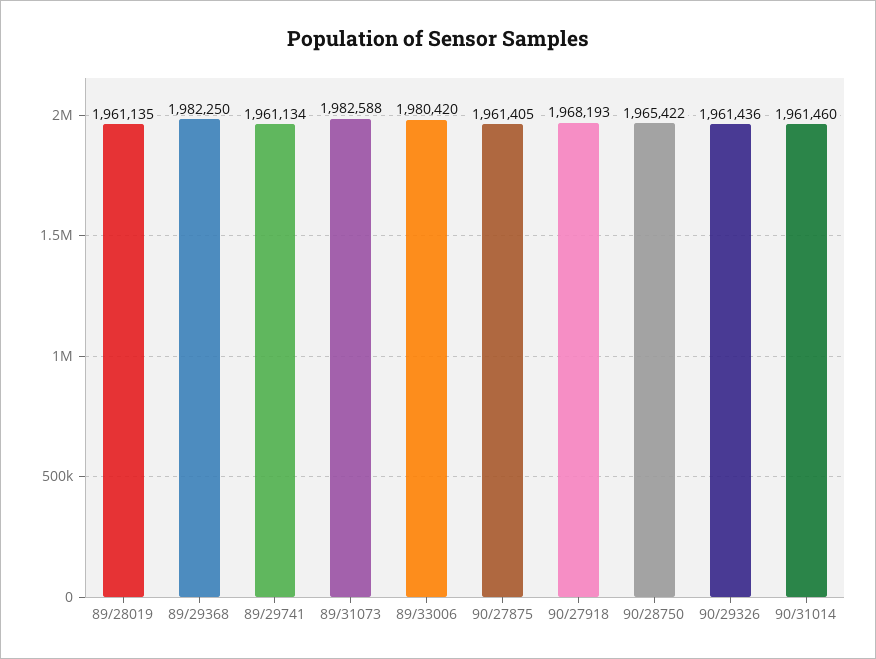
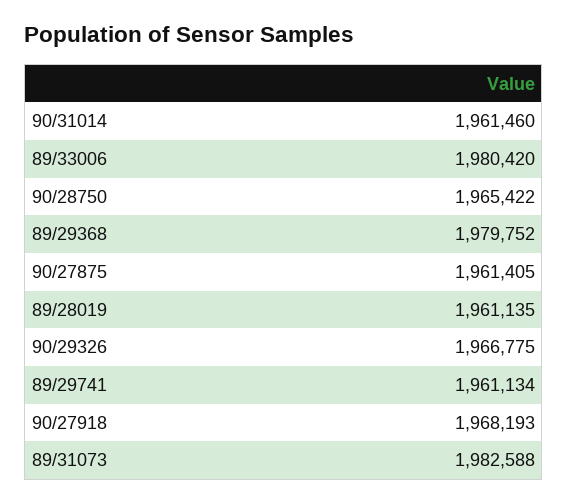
  {
    "89/28019": 1961135,
-   "89/29368": 1982250,
+   "89/29368": 1979752,
    "89/29741": 1961134,
    "89/31073": 1982588,
    "89/33006": 1980420,
    "90/27875": 1961405,
    "90/27918": 1968193,
    "90/28750": 1965422,
-   "90/29326": 1961436,
+   "90/29326": 1966775,
    "90/31014": 1961460
  }

